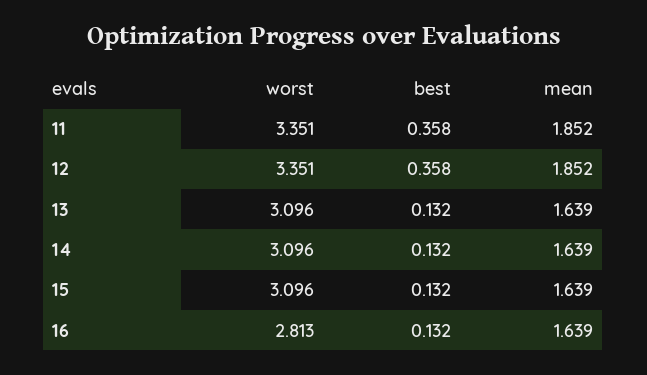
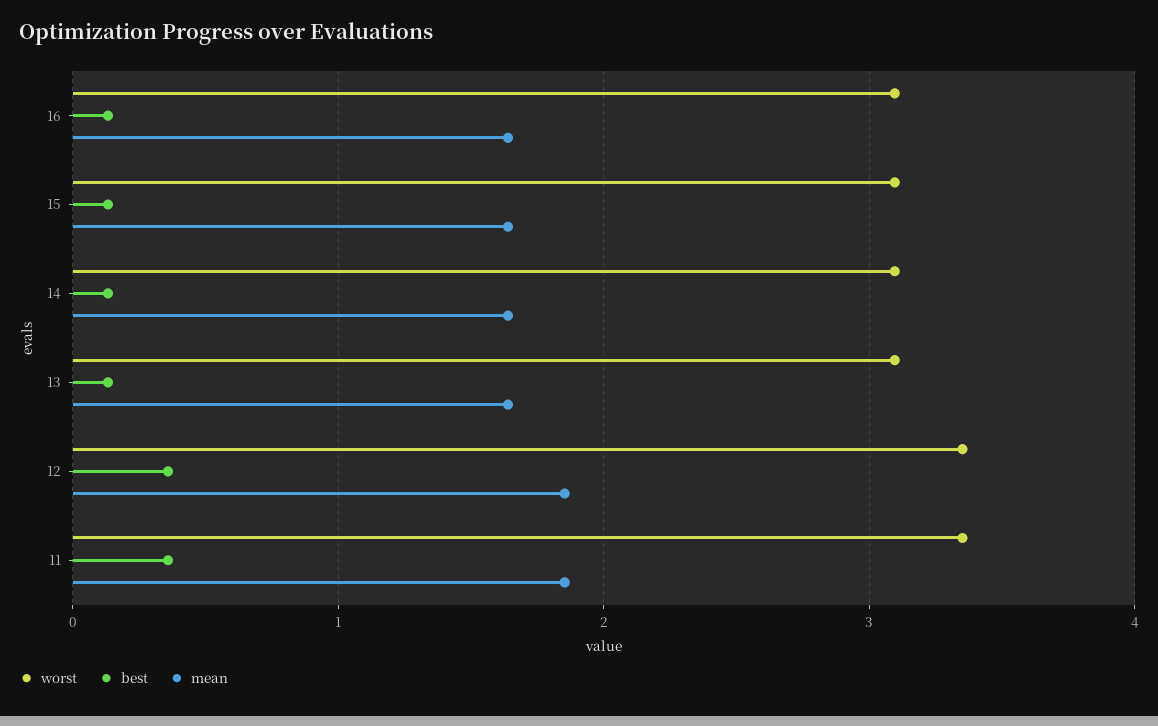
  {
    "worst": {
      "11": 3.351,
      "12": 3.351,
      "13": 3.096,
      "14": 3.096,
      "15": 3.096,
-     "16": 2.813
+     "16": 3.1
    },
    "best": {
      "11": 0.358,
      "12": 0.358,
      "13": 0.132,
      "14": 0.132,
      "15": 0.132,
      "16": 0.132
    },
    "mean": {
      "11": 1.852,
      "12": 1.852,
      "13": 1.639,
      "14": 1.639,
      "15": 1.639,
      "16": 1.639
    }
  }

